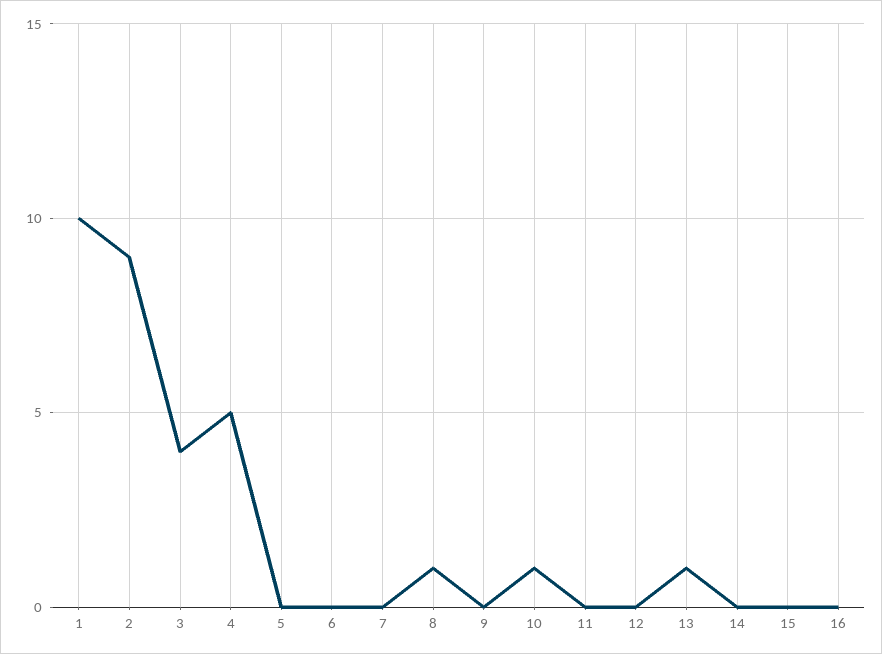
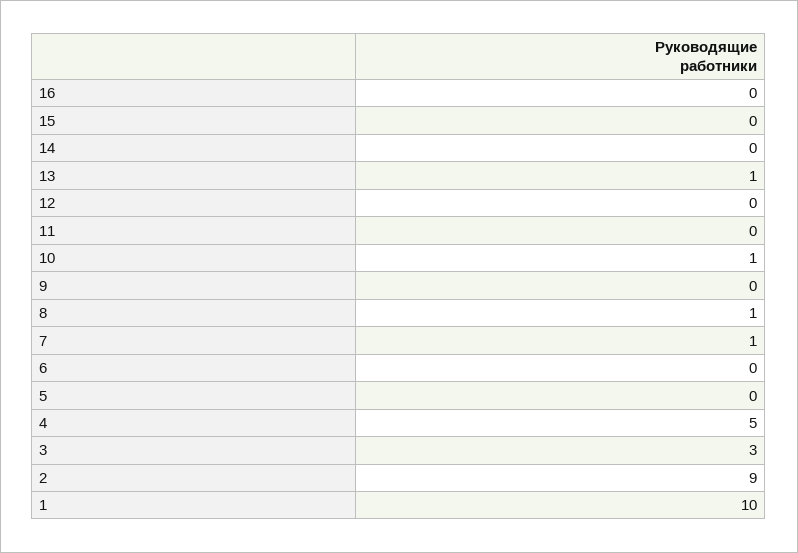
  {
    "1": 10,
    "2": 9,
-   "3": 4,
+   "3": 3,
    "4": 5,
    "5": 0,
    "6": 0,
-   "7": 0,
+   "7": 1,
    "8": 1,
    "9": 0,
    "10": 1,
    "11": 0,
    "12": 0,
    "13": 1,
    "14": 0,
    "15": 0,
    "16": 0
  }

